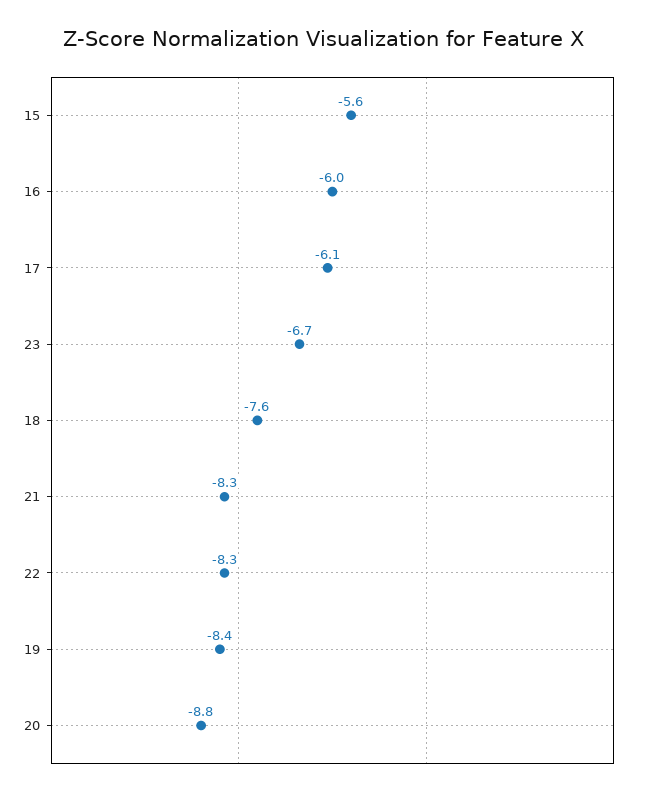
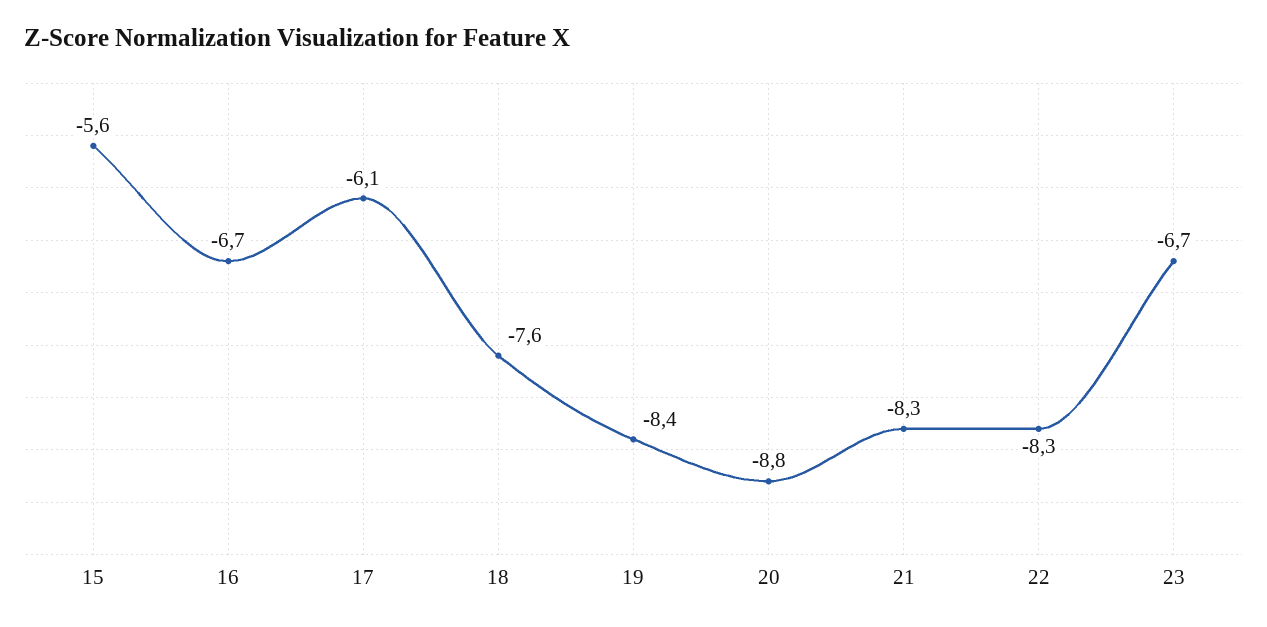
  {
    "15": -5.6,
-   "16": -6,
+   "16": -6.7,
    "17": -6.1,
    "23": -6.7,
    "18": -7.6,
    "21": -8.3,
    "22": -8.3,
    "19": -8.4,
    "20": -8.8
  }

